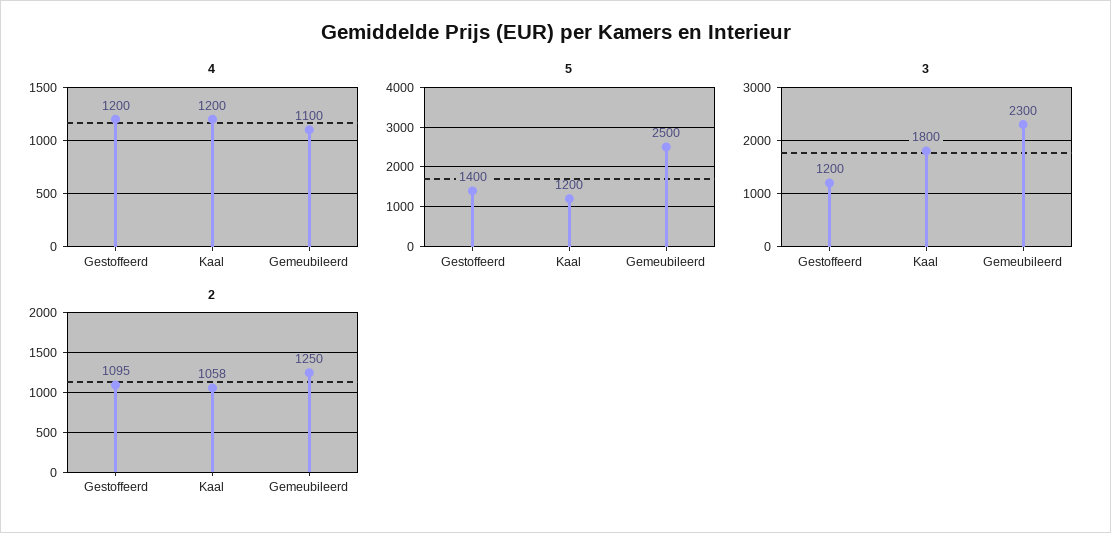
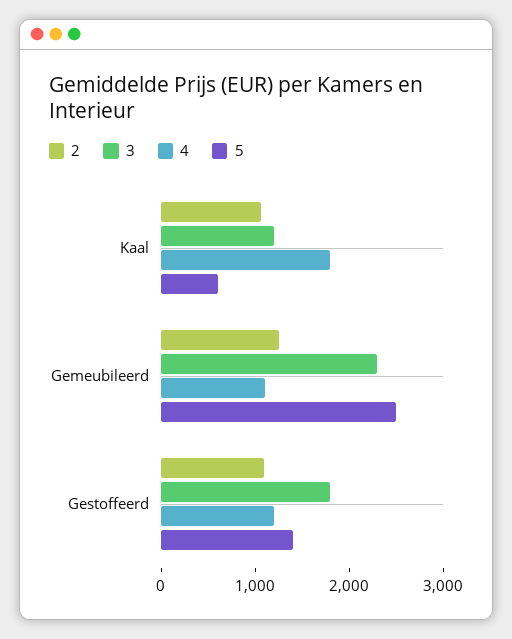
  {
    "4": {
      "Gestoffeerd": 1200,
-     "Kaal": 1200,
+     "Kaal": 1800,
      "Gemeubileerd": 1100
    },
    "5": {
      "Gestoffeerd": 1400,
-     "Kaal": 1200,
+     "Kaal": 600,
      "Gemeubileerd": 2500
    },
    "3": {
-     "Gestoffeerd": 1200,
+     "Gestoffeerd": 1800,
-     "Kaal": 1800,
+     "Kaal": 1200,
      "Gemeubileerd": 2300
    },
    "2": {
      "Gestoffeerd": 1095,
      "Kaal": 1058,
      "Gemeubileerd": 1250
    }
  }

